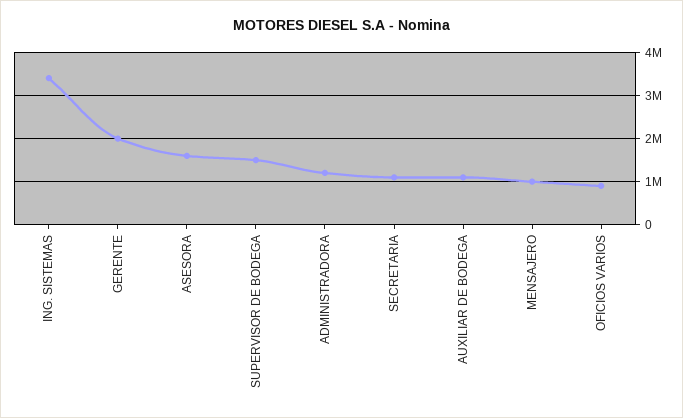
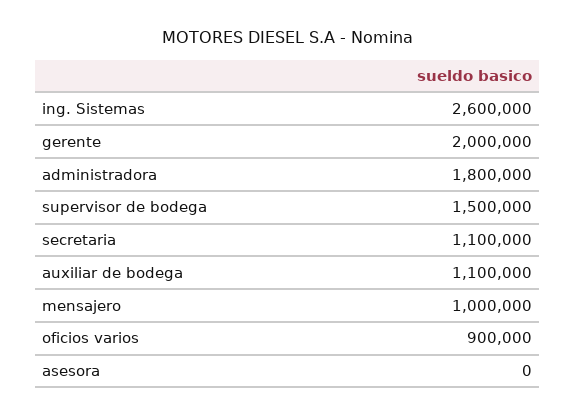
  {
-   "ING. SISTEMAS": 3400000,
+   "ING. SISTEMAS": 2600000,
    "GERENTE": 2000000,
-   "ASESORA": 1600000,
+   "ASESORA": 0,
    "SUPERVISOR DE BODEGA": 1500000,
-   "ADMINISTRADORA": 1200000,
+   "ADMINISTRADORA": 1800000,
    "SECRETARIA": 1100000,
    "AUXILIAR DE BODEGA": 1100000,
    "MENSAJERO": 1000000,
    "OFICIOS VARIOS": 900000
  }

